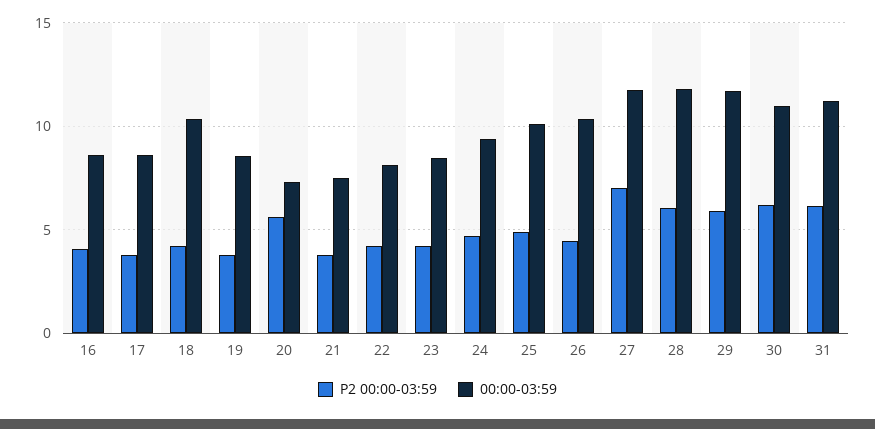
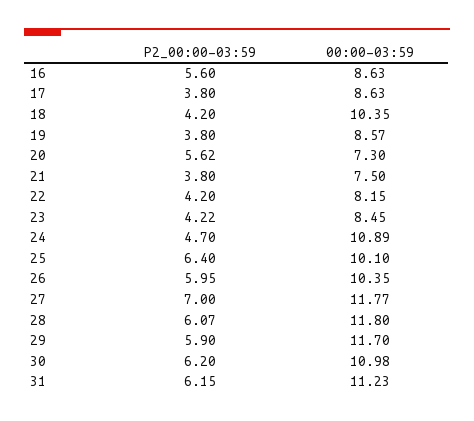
  {
    "P2 00:00-03:59": {
-     "16": 4,
+     "16": 5.6,
      "17": 3.8,
      "18": 4.2,
      "19": 3.8,
      "20": 5.62,
      "21": 3.8,
      "22": 4.2,
      "23": 4.22,
      "24": 4.7,
-     "25": 5,
+     "25": 6.4,
-     "26": 4.5,
+     "26": 5.95,
      "27": 7,
      "28": 6.07,
      "29": 5.9,
      "30": 6.2,
      "31": 6.15
    },
    "00:00-03:59": {
      "16": 8.63,
      "17": 8.63,
      "18": 10.35,
      "19": 8.57,
      "20": 7.3,
      "21": 7.5,
      "22": 8.15,
      "23": 8.45,
-     "24": 9.5,
+     "24": 10.89,
      "25": 10.1,
      "26": 10.35,
      "27": 11.77,
      "28": 11.8,
      "29": 11.7,
      "30": 10.98,
      "31": 11.23
    }
  }

